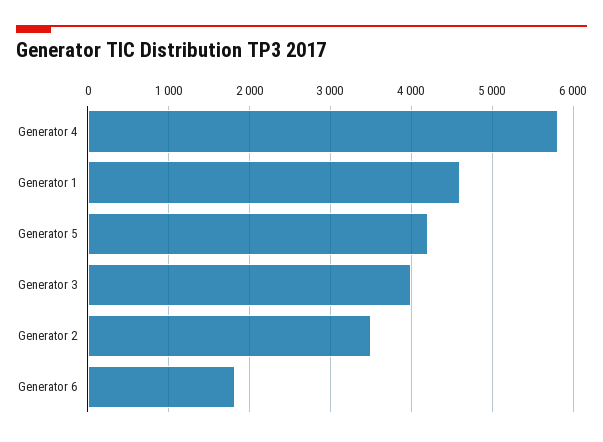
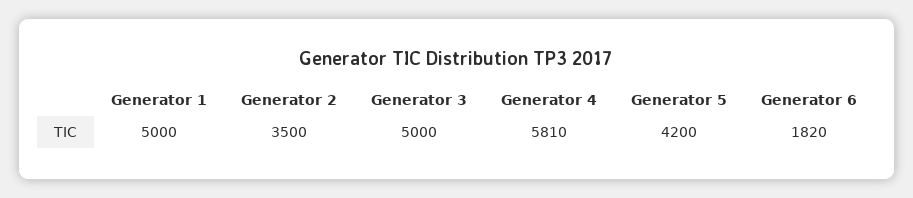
  {
    "Generator 4": 5810,
-   "Generator 1": 4600,
+   "Generator 1": 5000,
    "Generator 5": 4200,
-   "Generator 3": 4000,
+   "Generator 3": 5000,
    "Generator 2": 3500,
    "Generator 6": 1820
  }

